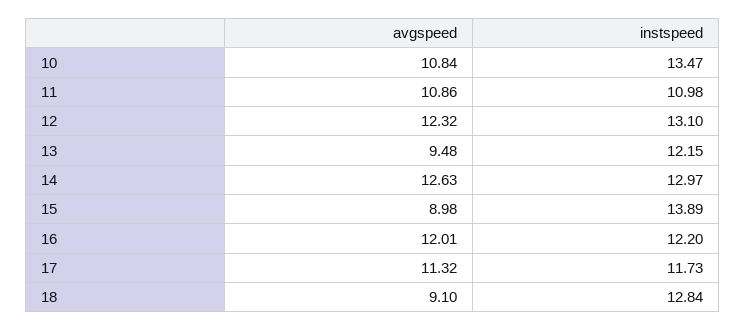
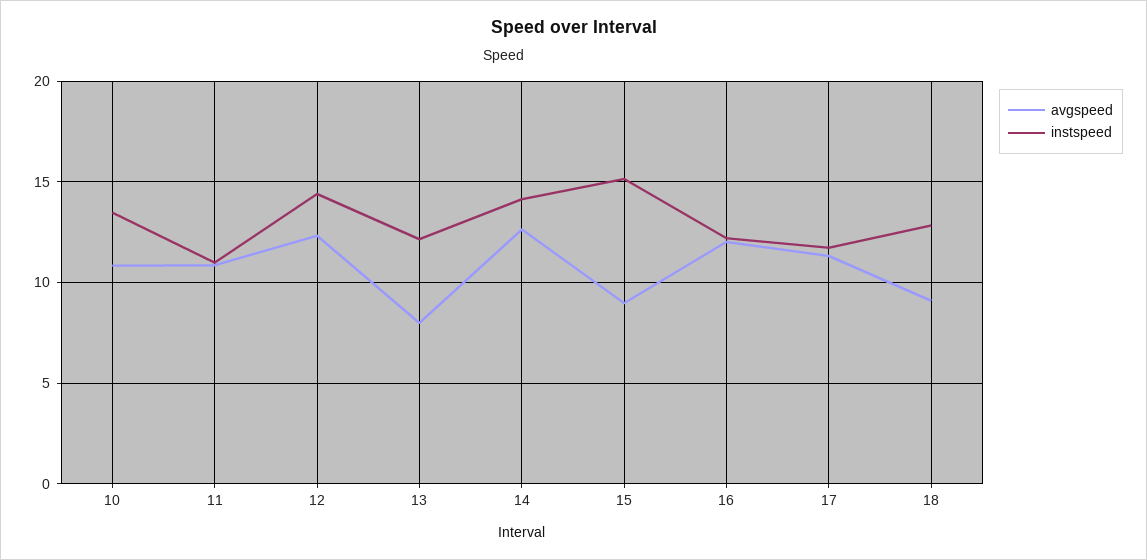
  {
    "avgspeed": {
      "10": 10.84,
      "11": 10.86,
      "12": 12.32,
-     "13": 9.48,
+     "13": 8,
      "14": 12.63,
      "15": 8.98,
      "16": 12.01,
      "17": 11.32,
      "18": 9.1
    },
    "instspeed": {
      "10": 13.47,
      "11": 10.98,
-     "12": 13.1,
+     "12": 14.5,
      "13": 12.15,
-     "14": 12.97,
+     "14": 14,
-     "15": 13.89,
+     "15": 15,
      "16": 12.2,
      "17": 11.73,
      "18": 12.84
    }
  }

